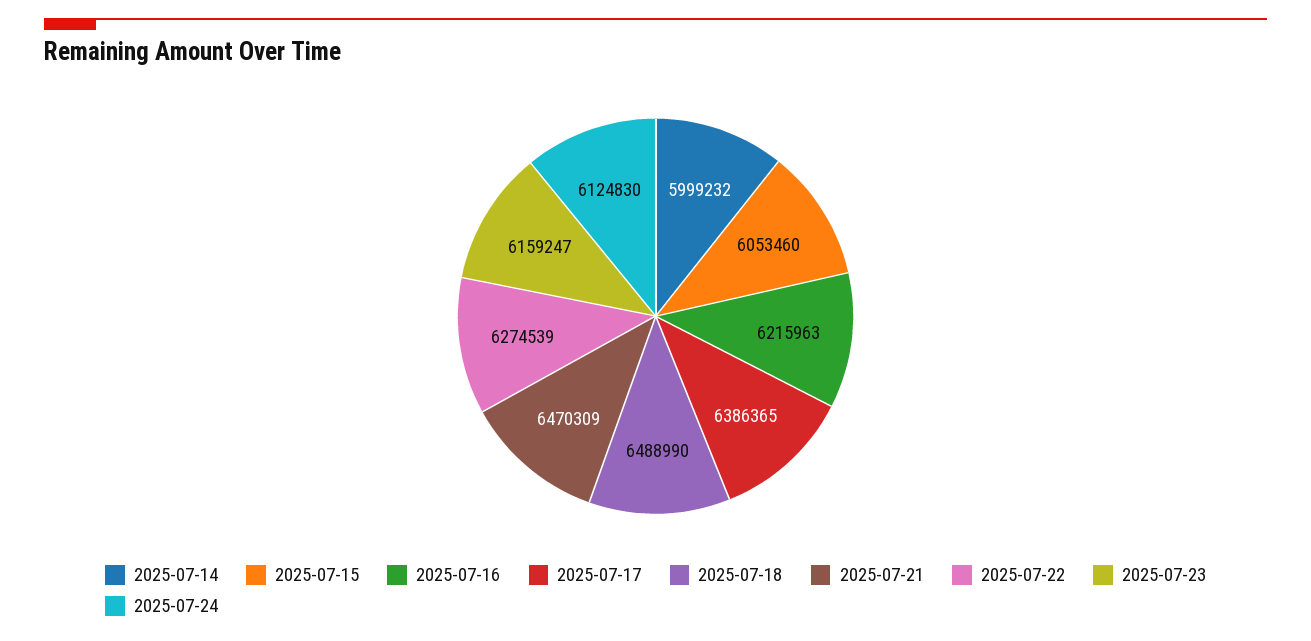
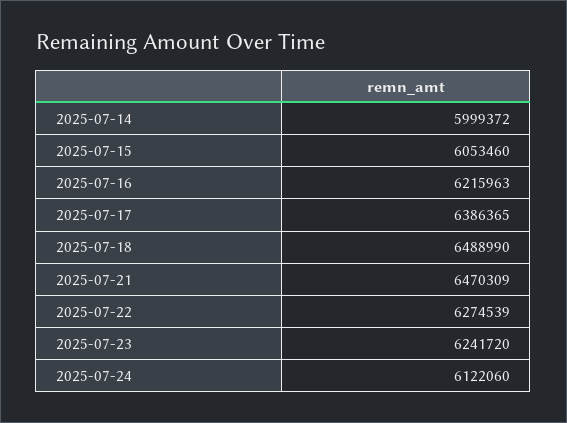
  {
-   "2025-07-14": 5999232,
+   "2025-07-14": 5999372,
    "2025-07-15": 6053460,
    "2025-07-16": 6215963,
    "2025-07-17": 6386365,
    "2025-07-18": 6488990,
    "2025-07-21": 6470309,
    "2025-07-22": 6274539,
-   "2025-07-23": 6159247,
+   "2025-07-23": 6241720,
-   "2025-07-24": 6124830
+   "2025-07-24": 6122060
  }

